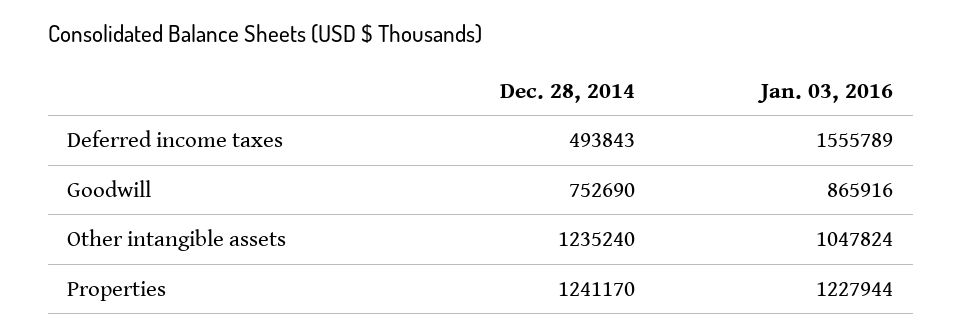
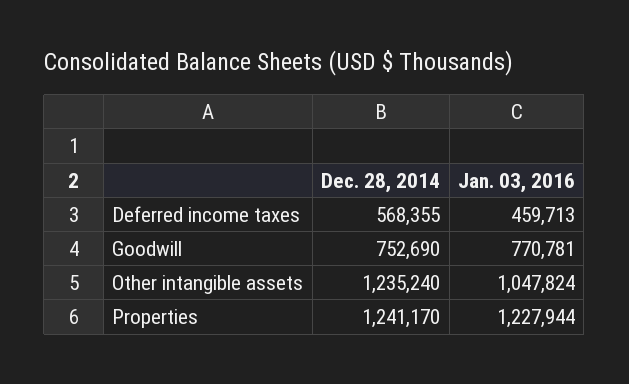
  {
    "Dec. 28, 2014": {
-     "Deferred income taxes": 493843,
+     "Deferred income taxes": 568355,
      "Goodwill": 752690,
      "Other intangible assets": 1235240,
      "Properties": 1241170
    },
    "Jan. 03, 2016": {
-     "Deferred income taxes": 1555789,
+     "Deferred income taxes": 459713,
-     "Goodwill": 865916,
+     "Goodwill": 770781,
      "Other intangible assets": 1047824,
      "Properties": 1227944
    }
  }

